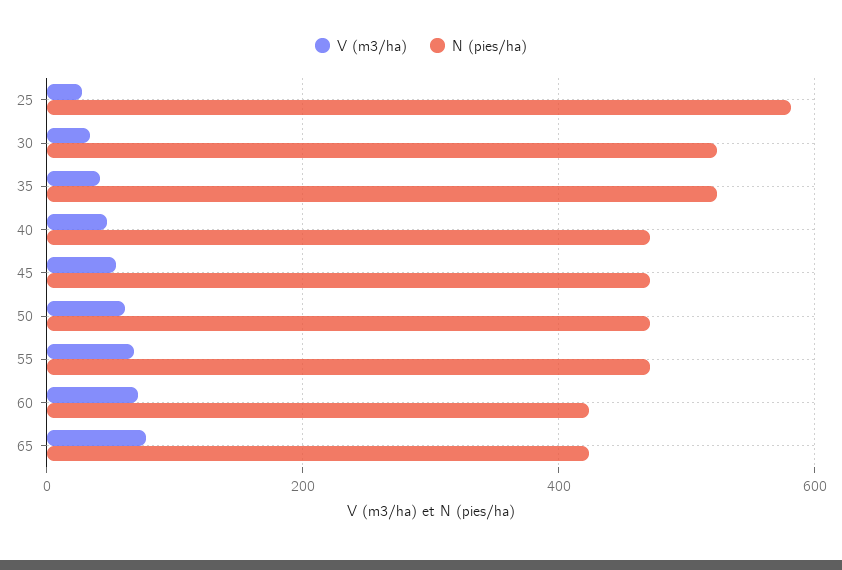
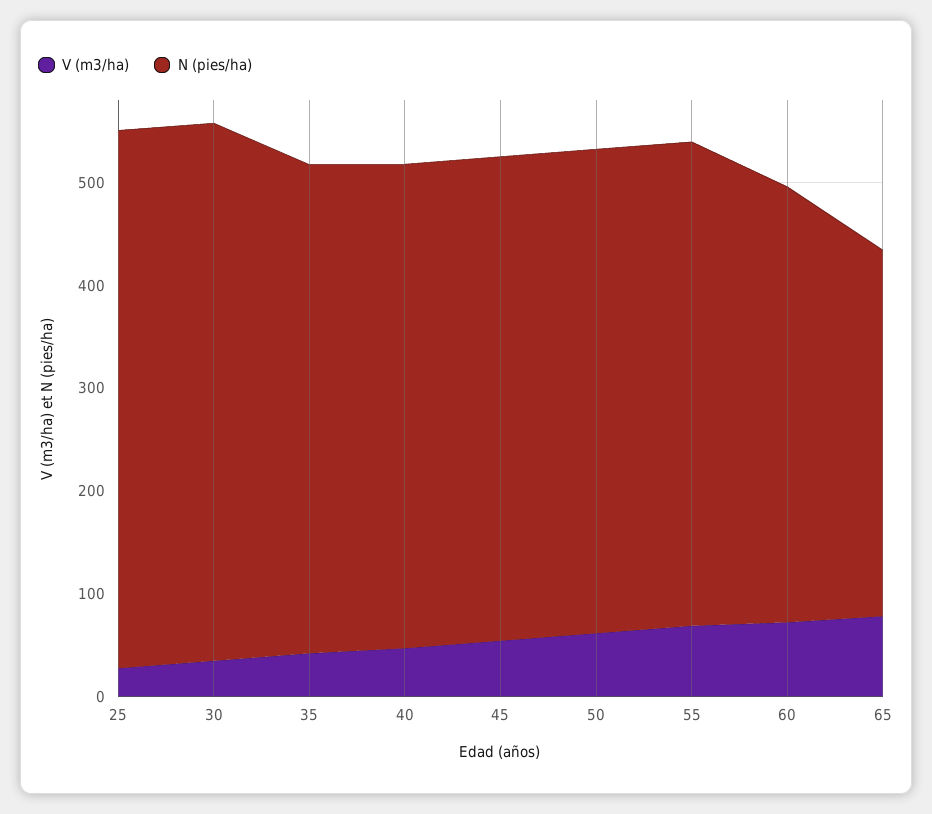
  {
    "V (m3/ha)": {
      "25": 20,
      "30": 40,
      "35": 40,
      "40": 40,
      "45": 60,
      "50": 60,
      "55": 60,
      "60": 80,
      "65": 80
    },
    "N (pies/ha)": {
-     "25": 580,
+     "25": 520,
      "30": 520,
-     "35": 520,
+     "35": 480,
      "40": 480,
      "45": 480,
      "50": 480,
      "55": 480,
      "60": 420,
-     "65": 420
+     "65": 360
    }
  }

